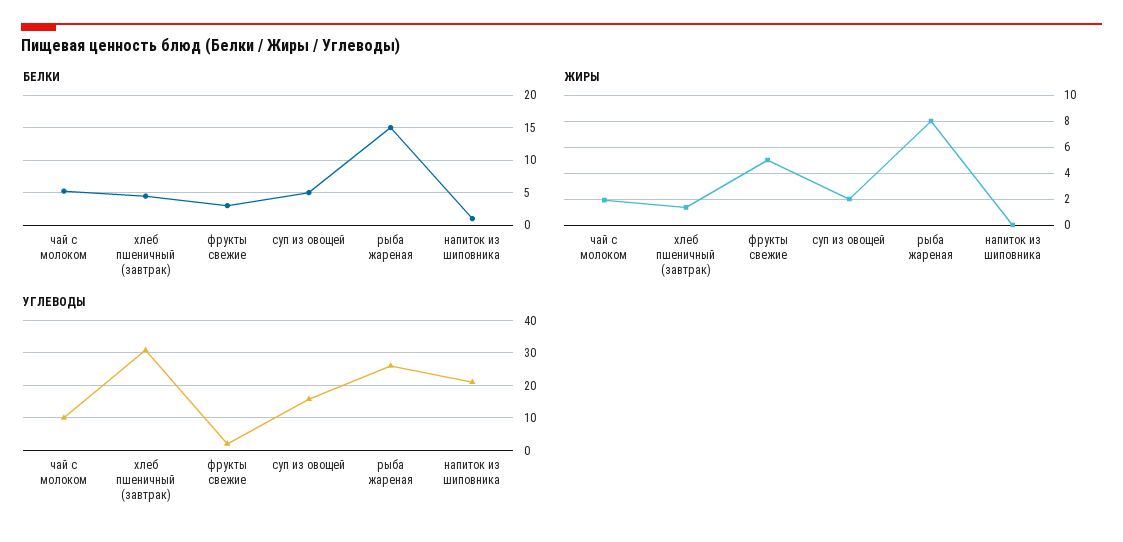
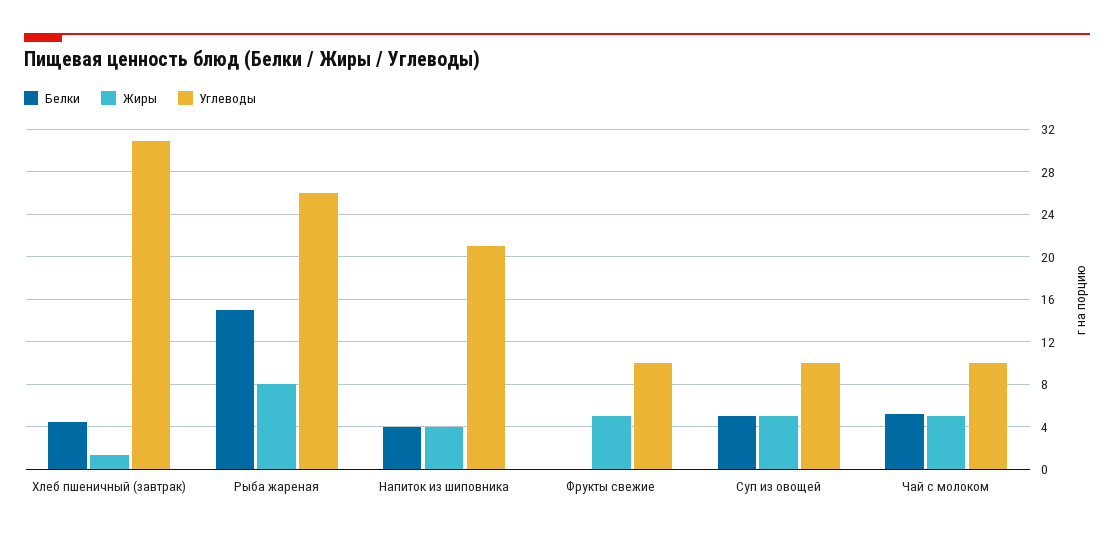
  {
    "БЕЛКИ": {
      "чай с молоком": 5,
      "хлеб пшеничный (завтрак)": 4,
-     "фрукты свежие": 3,
+     "фрукты свежие": 0,
      "суп из овощей": 5,
      "рыба жареная": 15,
-     "напиток из шиповника": 1
+     "напиток из шиповника": 4
    },
    "ЖИРЫ": {
-     "чай с молоком": 2,
+     "чай с молоком": 5,
      "хлеб пшеничный (завтрак)": 1.5,
      "фрукты свежие": 5,
-     "суп из овощей": 2,
+     "суп из овощей": 5,
      "рыба жареная": 8,
-     "напиток из шиповника": 0
+     "напиток из шиповника": 4
    },
    "УГЛЕВОДЫ": {
      "чай с молоком": 10,
      "хлеб пшеничный (завтрак)": 31,
-     "фрукты свежие": 2,
+     "фрукты свежие": 10,
-     "суп из овощей": 16,
+     "суп из овощей": 10,
      "рыба жареная": 26,
      "напиток из шиповника": 21
    }
  }

